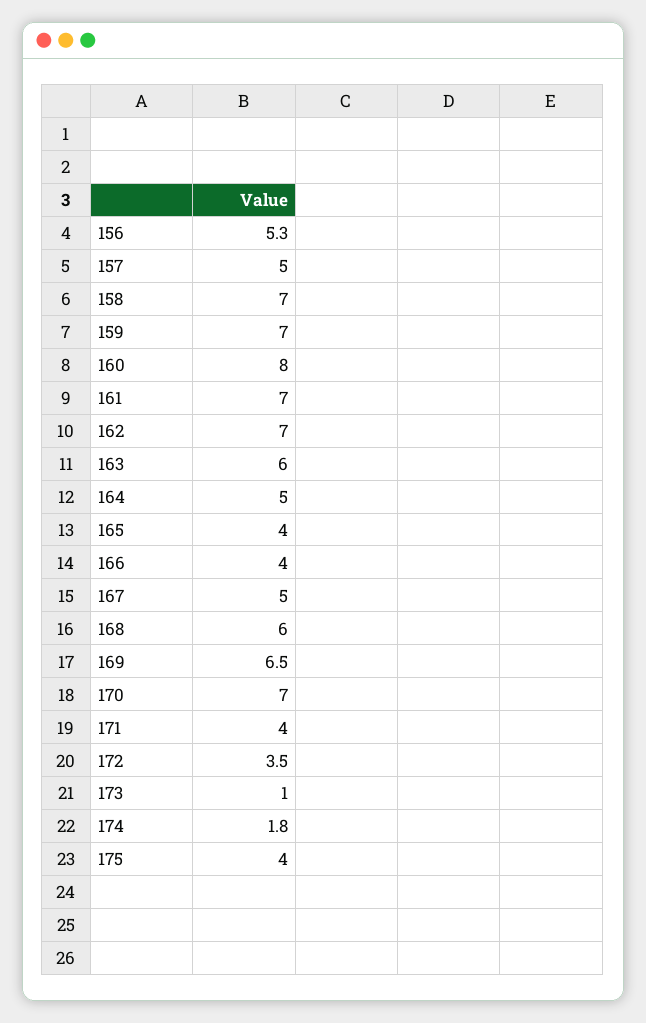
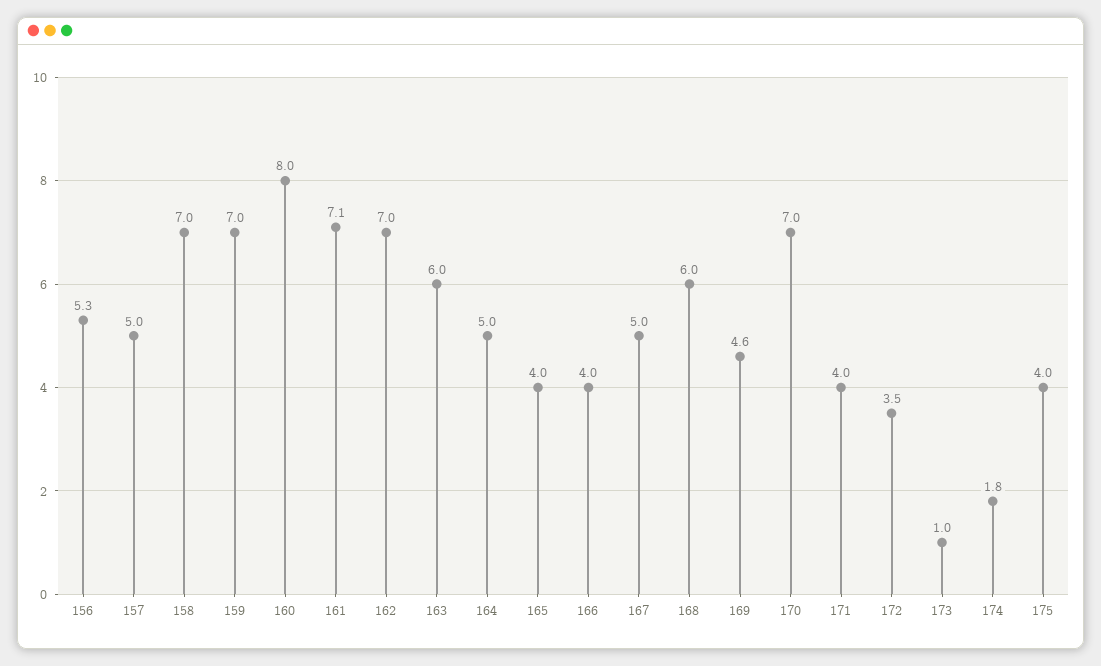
  {
    "156": 5.3,
    "157": 5,
    "158": 7,
    "159": 7,
    "160": 8,
-   "161": 7,
+   "161": 7.1,
    "162": 7,
    "163": 6,
    "164": 5,
    "165": 4,
    "166": 4,
    "167": 5,
    "168": 6,
-   "169": 6.5,
+   "169": 4.6,
    "170": 7,
    "171": 4,
    "172": 3.5,
    "173": 1,
    "174": 1.8,
    "175": 4
  }

